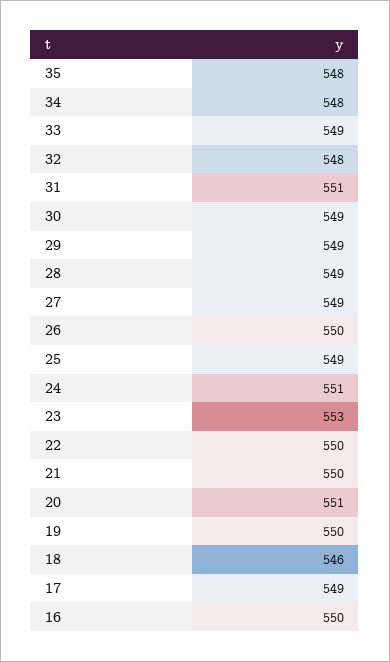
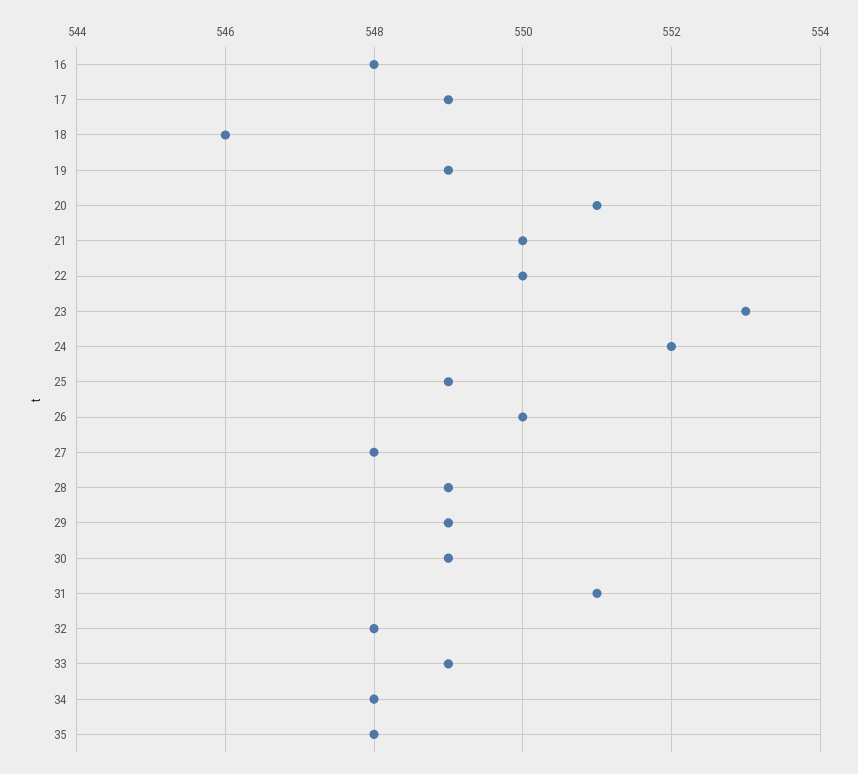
  {
    "35": 548,
    "34": 548,
    "33": 549,
    "32": 548,
    "31": 551,
    "30": 549,
    "29": 549,
    "28": 549,
-   "27": 549,
+   "27": 548,
    "26": 550,
    "25": 549,
-   "24": 551,
+   "24": 552,
    "23": 553,
    "22": 550,
    "21": 550,
    "20": 551,
-   "19": 550,
+   "19": 549,
    "18": 546,
    "17": 549,
-   "16": 550
+   "16": 548
  }

